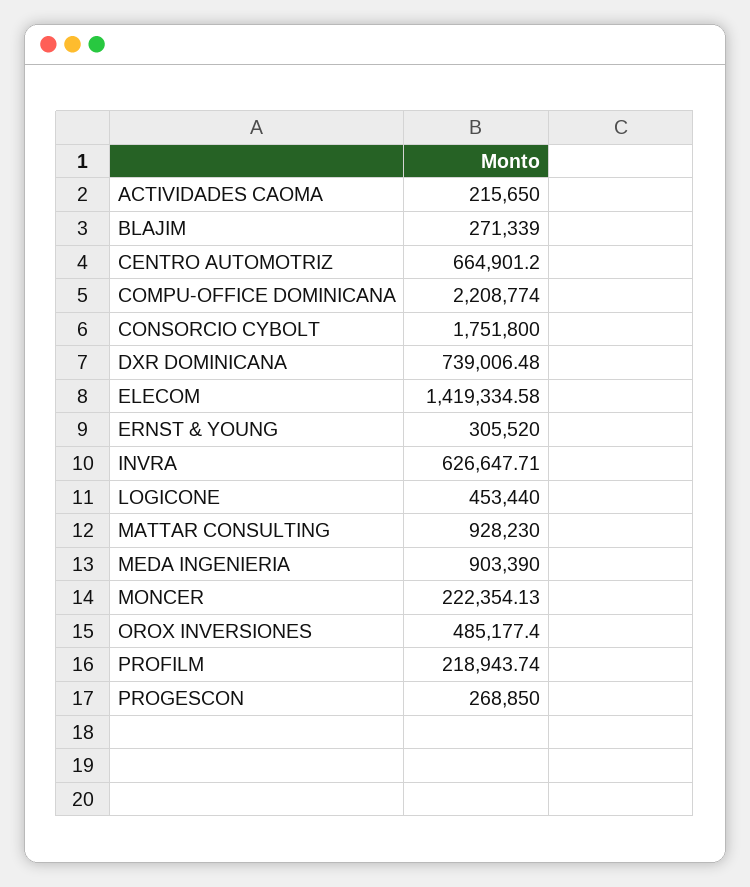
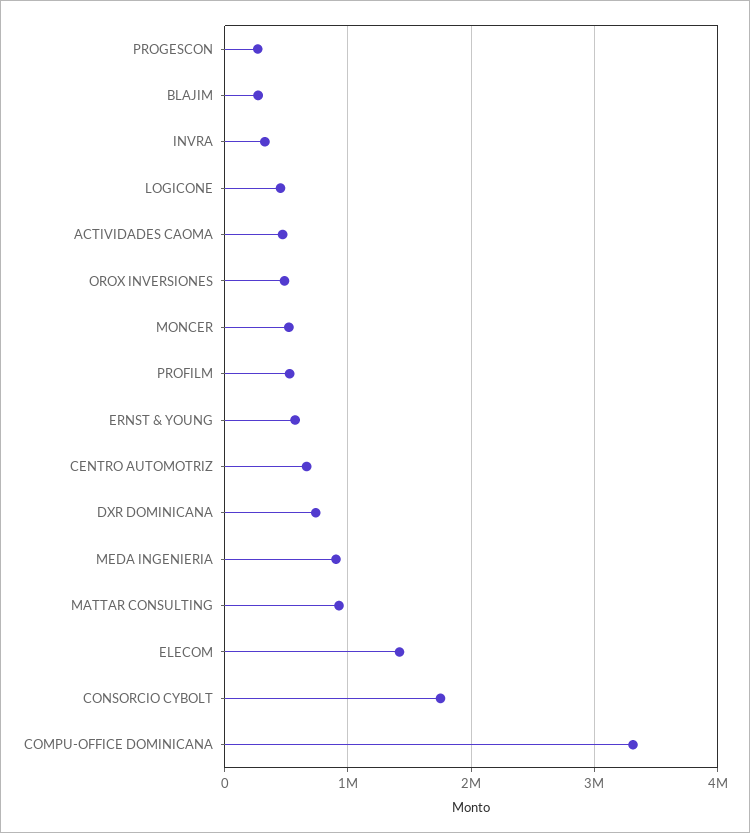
  {
-   "ACTIVIDADES CAOMA": 215650,
+   "ACTIVIDADES CAOMA": 500000,
    "BLAJIM": 271339,
    "CENTRO AUTOMOTRIZ": 664901.2,
-   "COMPU-OFFICE DOMINICANA": 2208774,
+   "COMPU-OFFICE DOMINICANA": 3300000,
    "CONSORCIO CYBOLT": 1751800,
    "DXR DOMINICANA": 739006.48,
    "ELECOM": 1419334.58,
-   "ERNST & YOUNG": 305520,
+   "ERNST & YOUNG": 600000,
-   "INVRA": 626647.71,
+   "INVRA": 300000,
    "LOGICONE": 453440,
    "MATTAR CONSULTING": 928230,
    "MEDA INGENIERIA": 903390,
-   "MONCER": 222354.13,
+   "MONCER": 500000,
    "OROX INVERSIONES": 485177.4,
-   "PROFILM": 218943.74,
+   "PROFILM": 500000,
    "PROGESCON": 268850
  }

